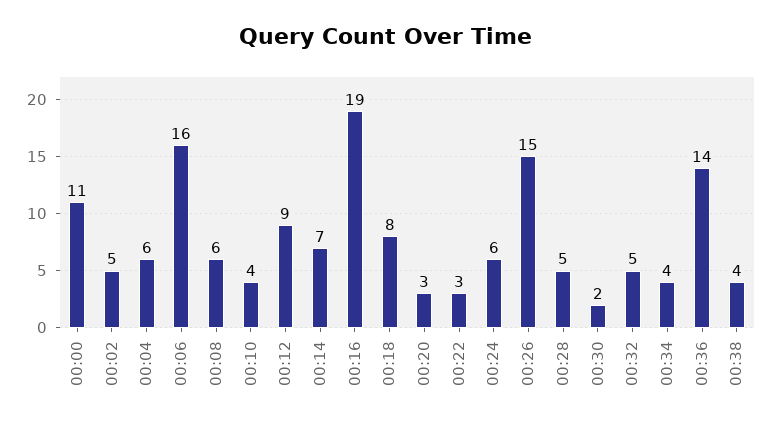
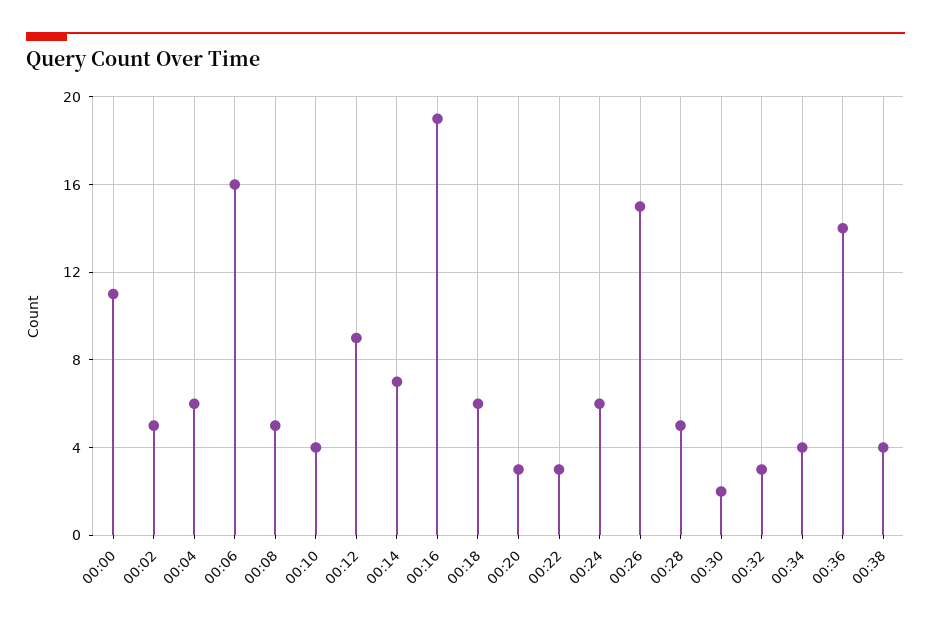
  {
    "00:00": 11,
    "00:02": 5,
    "00:04": 6,
    "00:06": 16,
-   "00:08": 6,
+   "00:08": 5,
    "00:10": 4,
    "00:12": 9,
    "00:14": 7,
    "00:16": 19,
-   "00:18": 8,
+   "00:18": 6,
    "00:20": 3,
    "00:22": 3,
    "00:24": 6,
    "00:26": 15,
    "00:28": 5,
    "00:30": 2,
-   "00:32": 5,
+   "00:32": 3,
    "00:34": 4,
    "00:36": 14,
    "00:38": 4
  }

